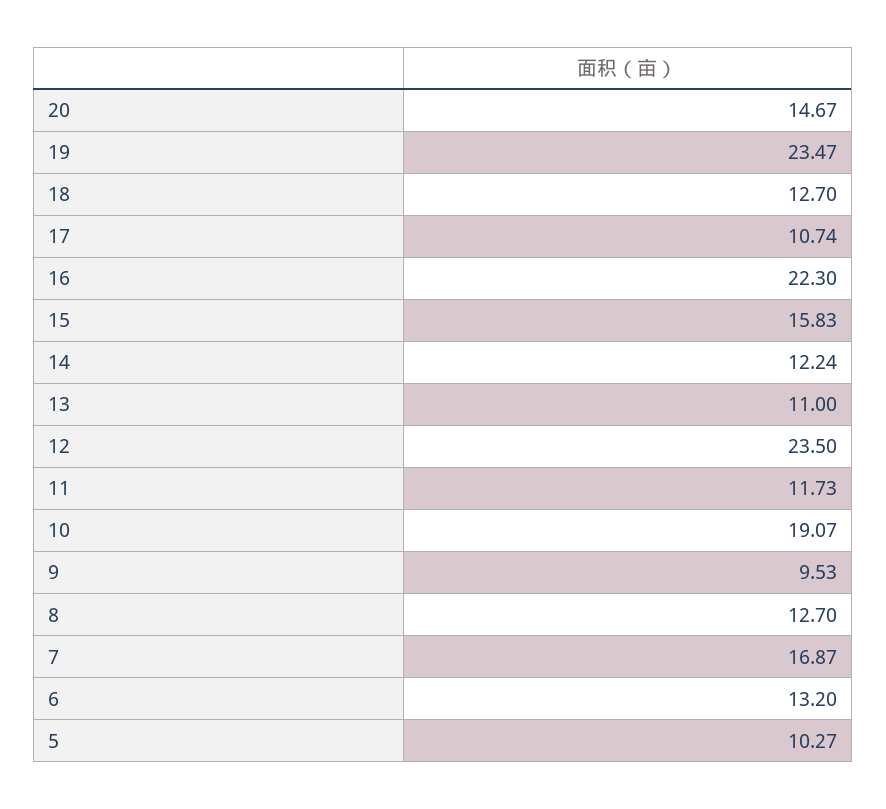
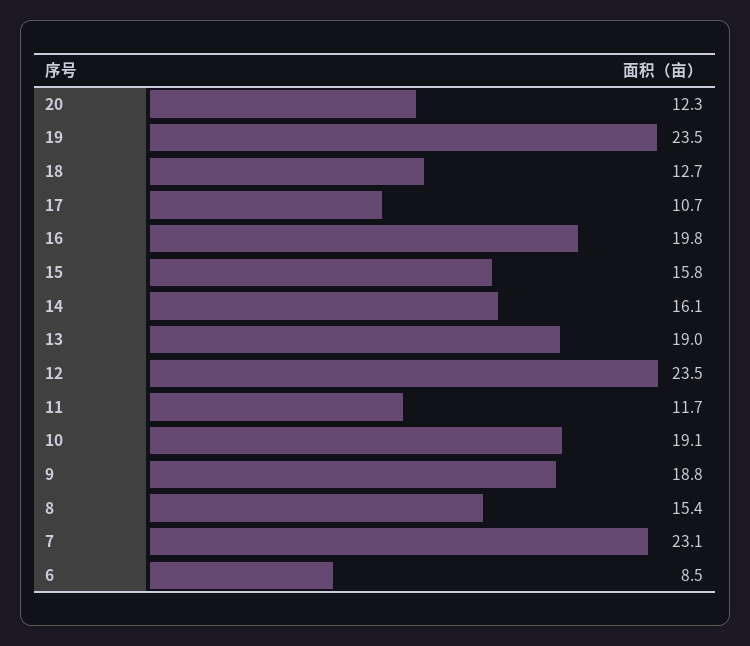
  {
-   "20": 14.67,
+   "20": 12.3,
    "19": 23.47,
    "18": 12.7,
    "17": 10.74,
-   "16": 22.3,
+   "16": 19.8,
    "15": 15.83,
-   "14": 12.24,
+   "14": 16.1,
-   "13": 11,
+   "13": 19,
    "12": 23.5,
    "11": 11.73,
    "10": 19.07,
-   "9": 9.53,
+   "9": 18.8,
-   "8": 12.7,
+   "8": 15.4,
-   "7": 16.87,
+   "7": 23.1,
-   "6": 13.2,
+   "6": 8.5
-   "5": 10.27
  }

